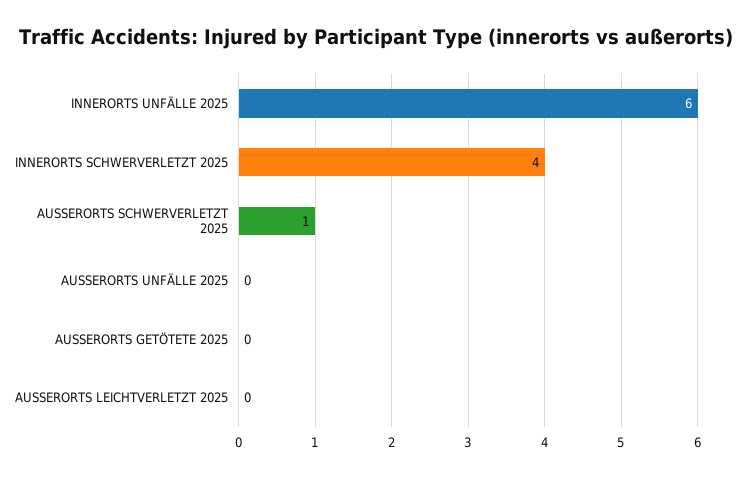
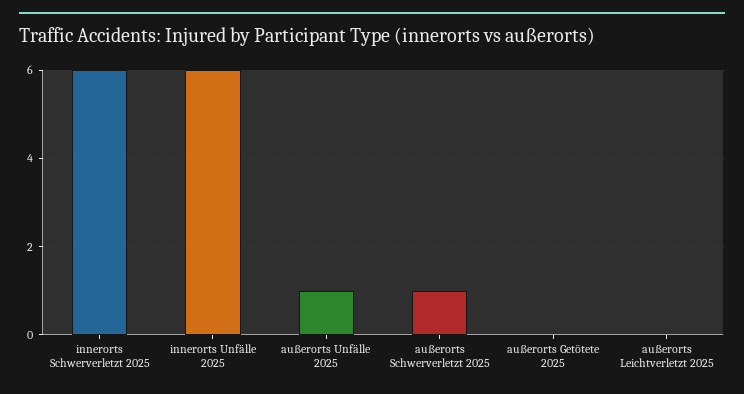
  {
    "INNERORTS UNFÄLLE 2025": 6,
-   "INNERORTS SCHWERVERLETZT 2025": 4,
+   "INNERORTS SCHWERVERLETZT 2025": 6,
    "AUSSERORTS SCHWERVERLETZT 2025": 1,
-   "AUSSERORTS UNFÄLLE 2025": 0,
+   "AUSSERORTS UNFÄLLE 2025": 1,
    "AUSSERORTS GETÖTETE 2025": 0,
    "AUSSERORTS LEICHTVERLETZT 2025": 0
  }

